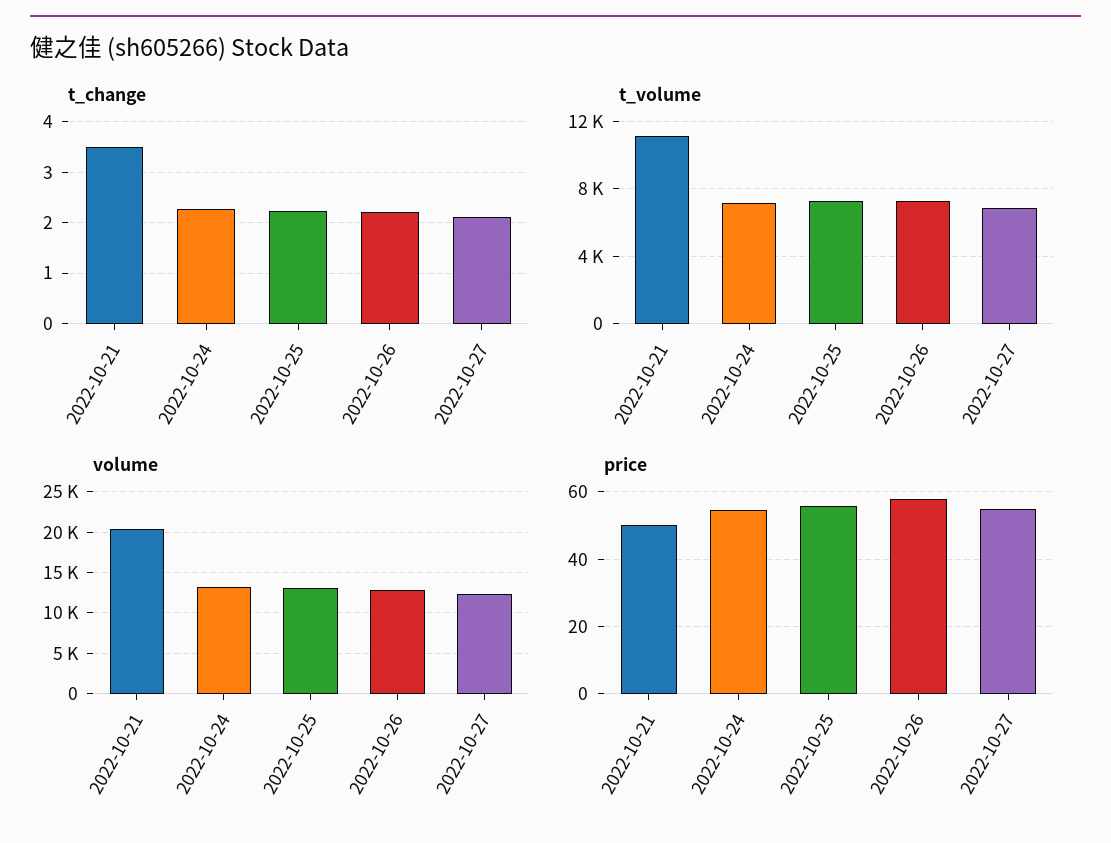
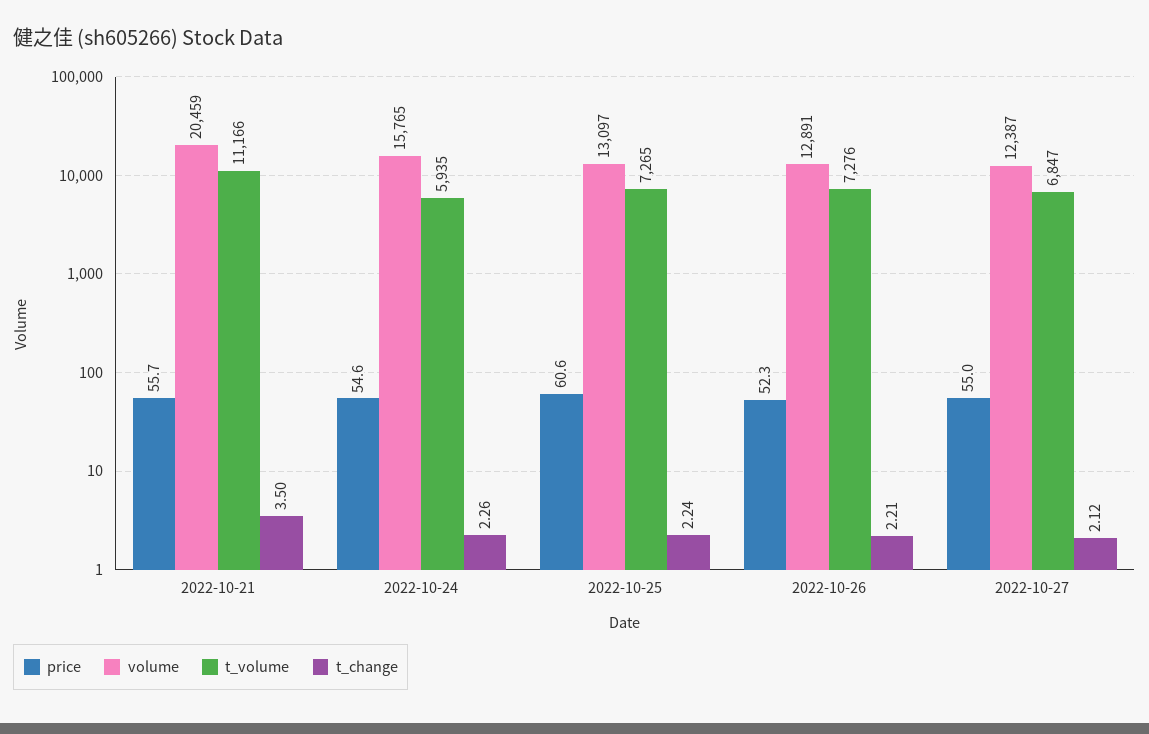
  {
    "t_change": {
      "2022-10-21": 3.5,
      "2022-10-24": 2.26,
      "2022-10-25": 2.24,
      "2022-10-26": 2.21,
      "2022-10-27": 2.12
    },
    "t_volume": {
      "2022-10-21": 11166,
-     "2022-10-24": 7000,
+     "2022-10-24": 5935,
      "2022-10-25": 7265,
      "2022-10-26": 7276,
      "2022-10-27": 6847
    },
    "volume": {
      "2022-10-21": 20459,
-     "2022-10-24": 13000,
+     "2022-10-24": 15765,
      "2022-10-25": 13097,
      "2022-10-26": 12891,
      "2022-10-27": 12387
    },
    "price": {
-     "2022-10-21": 50,
+     "2022-10-21": 55.7,
      "2022-10-24": 54.6,
-     "2022-10-25": 56,
+     "2022-10-25": 60.6,
-     "2022-10-26": 58,
+     "2022-10-26": 52.3,
      "2022-10-27": 55
    }
  }

